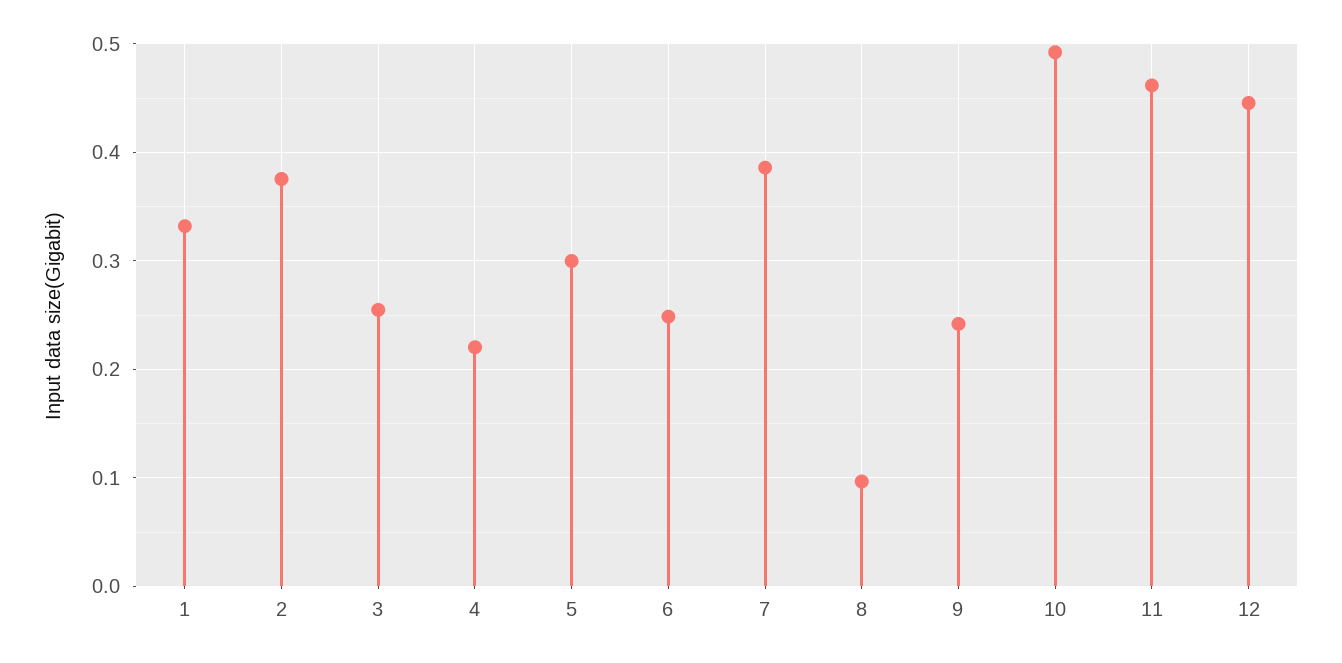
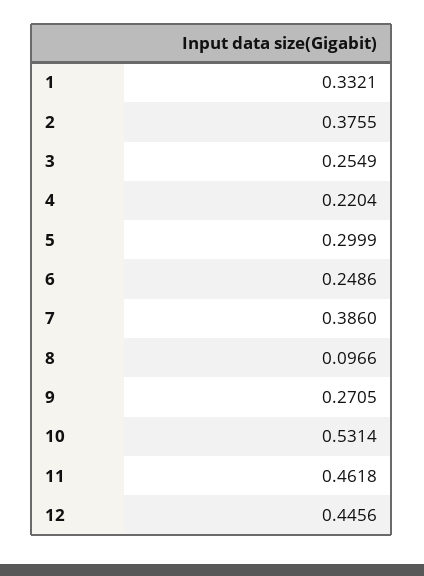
  {
    "1": 0.3321,
    "2": 0.3755,
    "3": 0.2549,
    "4": 0.2204,
    "5": 0.2999,
    "6": 0.2486,
    "7": 0.386,
    "8": 0.0966,
-   "9": 0.24,
+   "9": 0.2705,
-   "10": 0.49,
+   "10": 0.5314,
    "11": 0.4618,
    "12": 0.4456
  }

